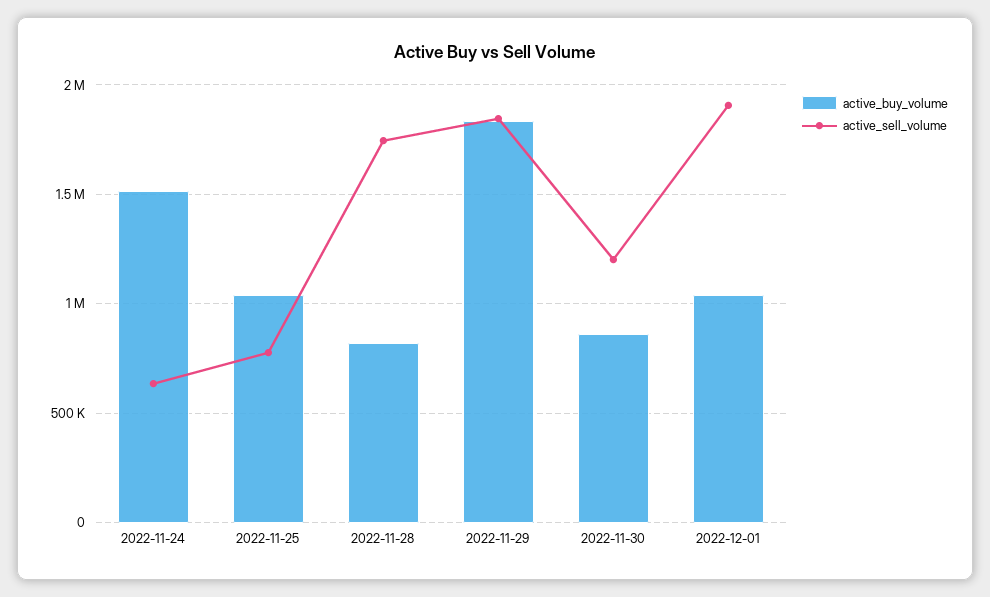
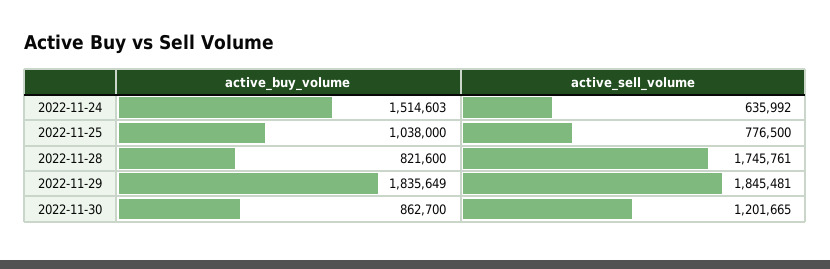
  {
    "active_buy_volume": {
      "2022-11-24": 1514603,
      "2022-11-25": 1038000,
      "2022-11-28": 821600,
      "2022-11-29": 1835649,
-     "2022-11-30": 862700,
+     "2022-11-30": 862700
-     "2022-12-01": 1050000
    },
    "active_sell_volume": {
      "2022-11-24": 635992,
      "2022-11-25": 776500,
      "2022-11-28": 1745761,
      "2022-11-29": 1845481,
-     "2022-11-30": 1201665,
+     "2022-11-30": 1201665
-     "2022-12-01": 1900000
    }
  }

